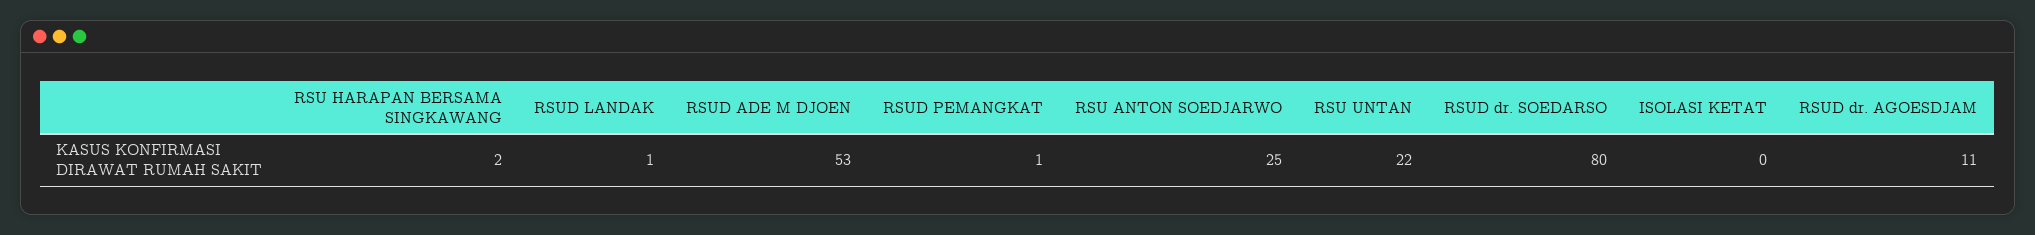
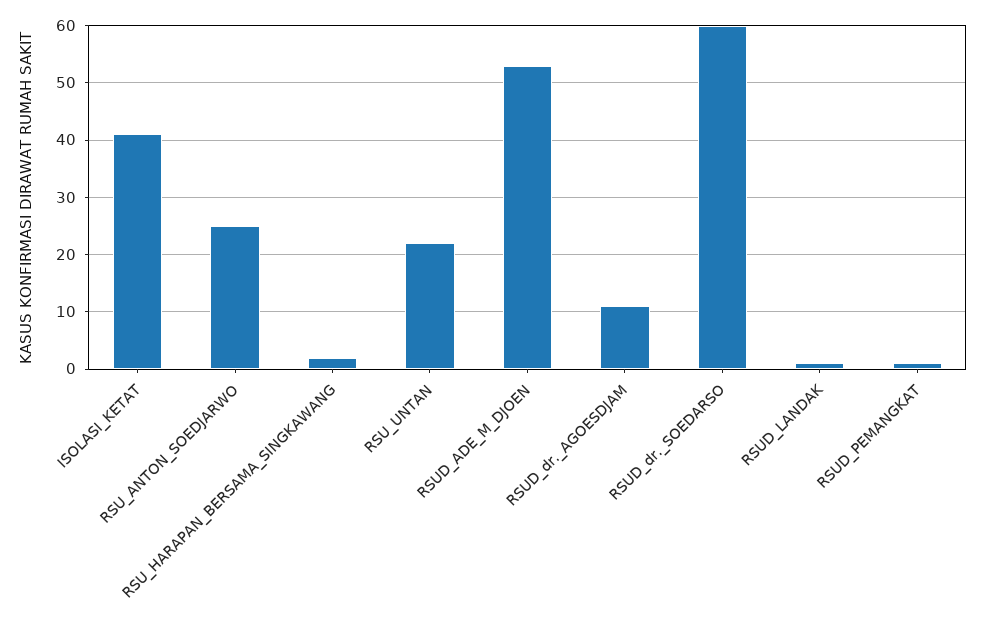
  {
    "RSU HARAPAN BERSAMA SINGKAWANG": 2,
    "RSUD LANDAK": 1,
    "RSUD ADE M DJOEN": 53,
    "RSUD PEMANGKAT": 1,
    "RSU ANTON SOEDJARWO": 25,
    "RSU UNTAN": 22,
-   "RSUD dr. SOEDARSO": 80,
+   "RSUD dr. SOEDARSO": 60,
-   "ISOLASI KETAT": 0,
+   "ISOLASI KETAT": 40,
    "RSUD dr. AGOESDJAM": 11
  }

